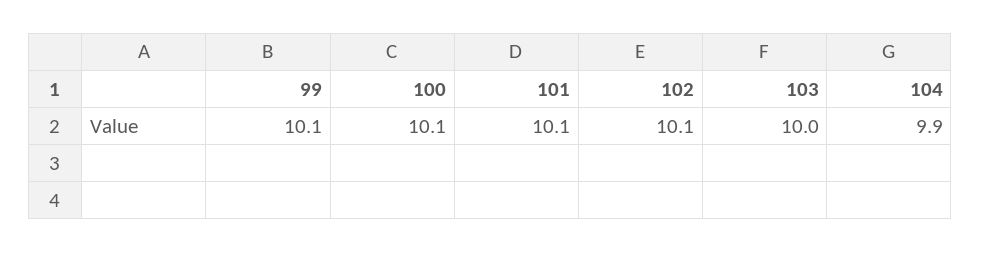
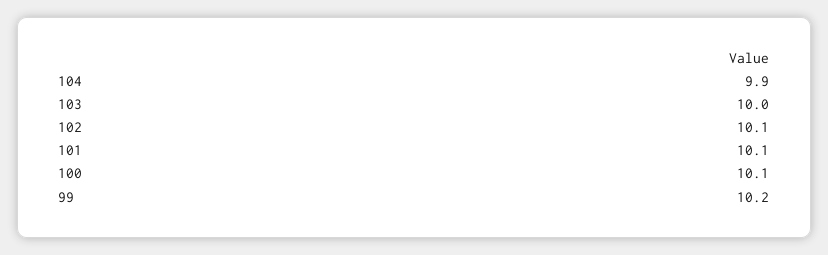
  {
-   "99": 10.1,
+   "99": 10.2,
    "100": 10.1,
    "101": 10.1,
    "102": 10.1,
    "103": 10,
    "104": 9.9
  }

